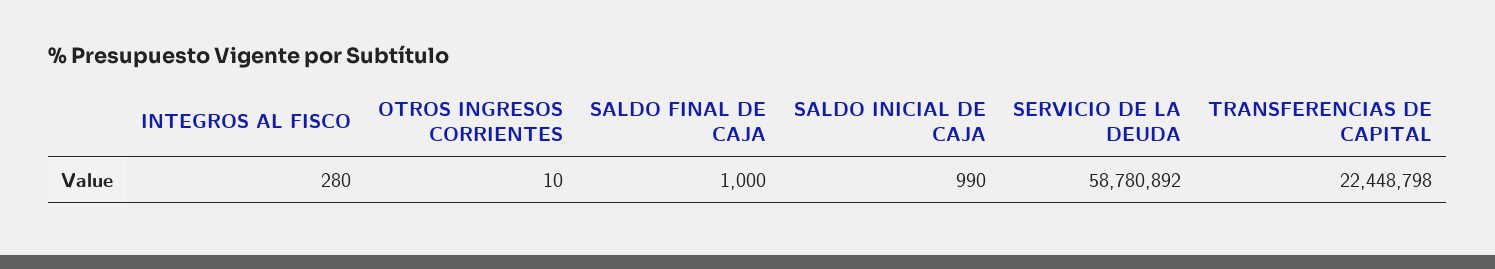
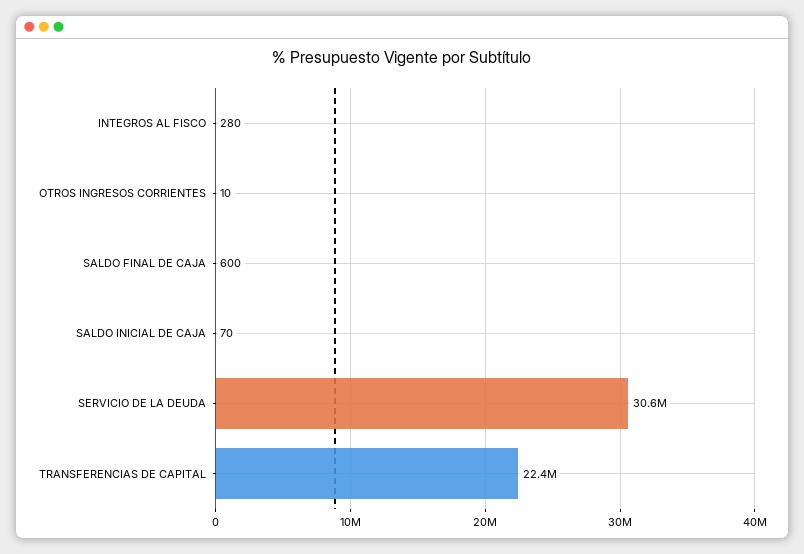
  {
    "INTEGROS AL FISCO": 280,
    "OTROS INGRESOS CORRIENTES": 10,
-   "SALDO FINAL DE CAJA": 1000,
+   "SALDO FINAL DE CAJA": 600,
-   "SALDO INICIAL DE CAJA": 990,
+   "SALDO INICIAL DE CAJA": 70,
-   "SERVICIO DE LA DEUDA": 58780892,
+   "SERVICIO DE LA DEUDA": 30600000,
    "TRANSFERENCIAS DE CAPITAL": 22448798
  }

